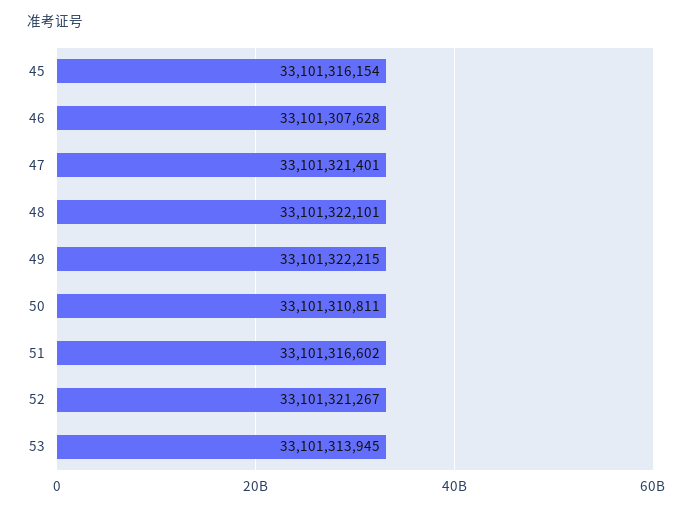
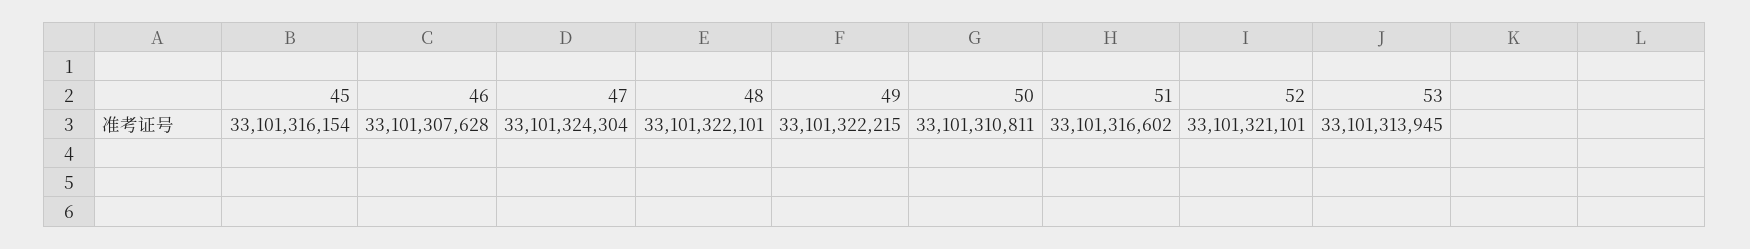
  {
    "45": 33101316154,
    "46": 33101307628,
-   "47": 33101321401,
+   "47": 33101324304,
    "48": 33101322101,
    "49": 33101322215,
    "50": 33101310811,
    "51": 33101316602,
-   "52": 33101321267,
+   "52": 33101321101,
    "53": 33101313945
  }

